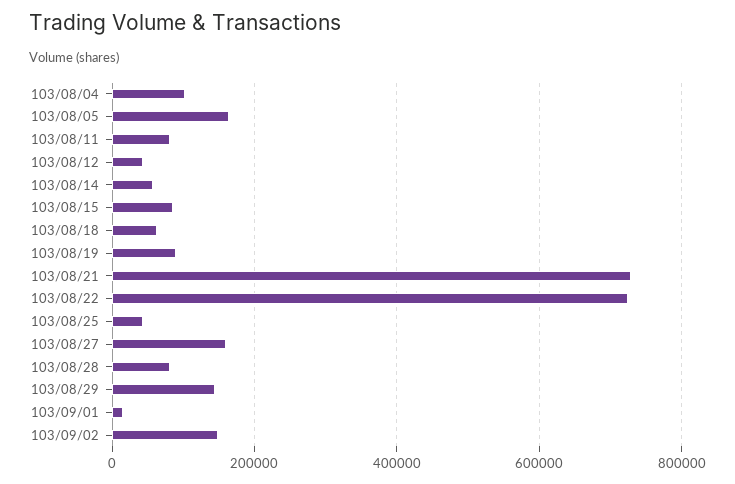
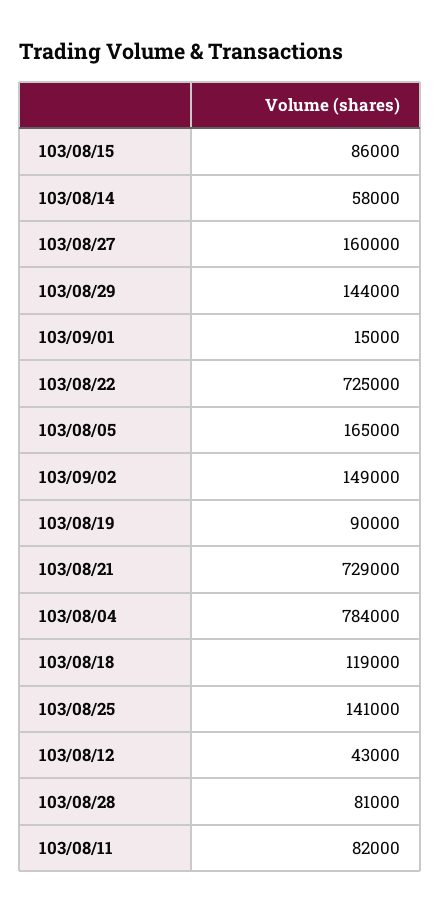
  {
-   "103/08/04": 100000,
+   "103/08/04": 784000,
    "103/08/05": 165000,
    "103/08/11": 82000,
    "103/08/12": 43000,
    "103/08/14": 58000,
    "103/08/15": 86000,
-   "103/08/18": 60000,
+   "103/08/18": 119000,
    "103/08/19": 90000,
    "103/08/21": 729000,
    "103/08/22": 725000,
-   "103/08/25": 40000,
+   "103/08/25": 141000,
    "103/08/27": 160000,
    "103/08/28": 81000,
    "103/08/29": 144000,
    "103/09/01": 15000,
    "103/09/02": 149000
  }

